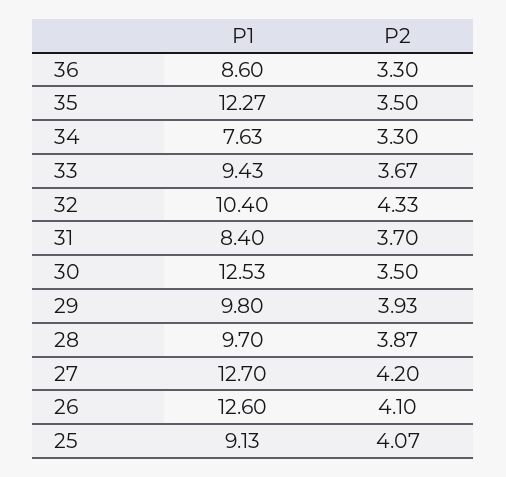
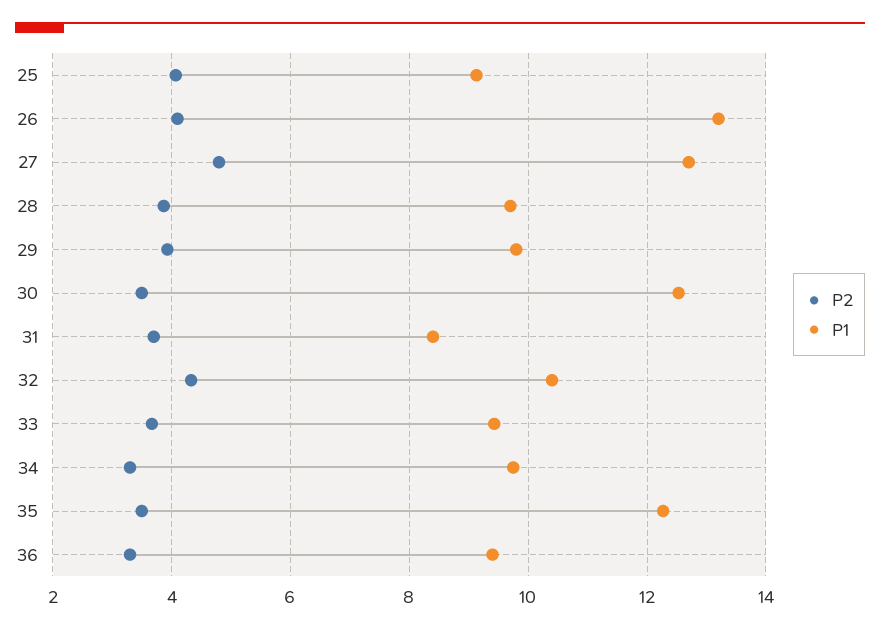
  {
    "P1": {
-     "36": 8.6,
+     "36": 9.4,
      "35": 12.27,
-     "34": 7.63,
+     "34": 9.8,
      "33": 9.43,
      "32": 10.4,
      "31": 8.4,
      "30": 12.53,
      "29": 9.8,
      "28": 9.7,
      "27": 12.7,
-     "26": 12.6,
+     "26": 13.2,
      "25": 9.13
    },
    "P2": {
      "36": 3.3,
      "35": 3.5,
      "34": 3.3,
      "33": 3.67,
      "32": 4.33,
      "31": 3.7,
      "30": 3.5,
      "29": 3.93,
      "28": 3.87,
-     "27": 4.2,
+     "27": 4.8,
      "26": 4.1,
      "25": 4.07
    }
  }

